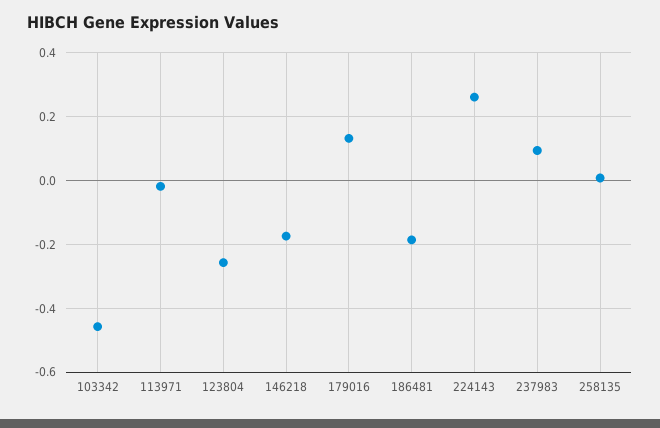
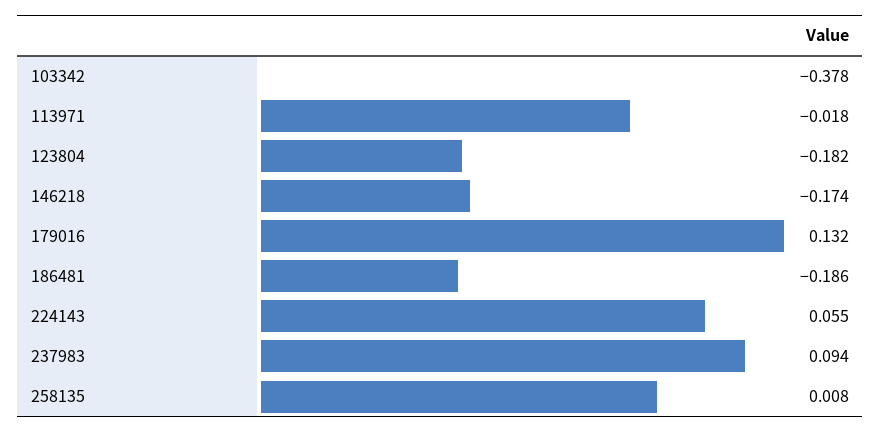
  {
-   "103342": -0.46,
+   "103342": -0.378,
    "113971": -0.018,
-   "123804": -0.26,
+   "123804": -0.182,
    "146218": -0.174,
    "179016": 0.132,
    "186481": -0.186,
-   "224143": 0.26,
+   "224143": 0.055,
    "237983": 0.094,
    "258135": 0.008
  }

